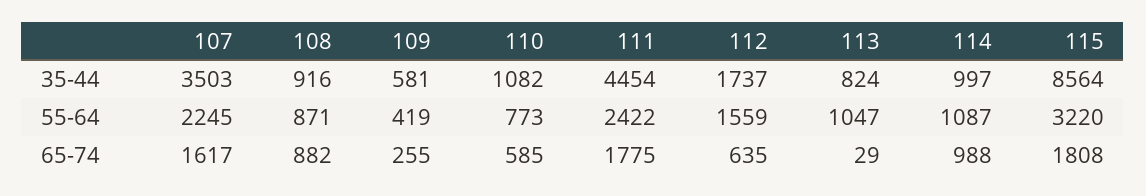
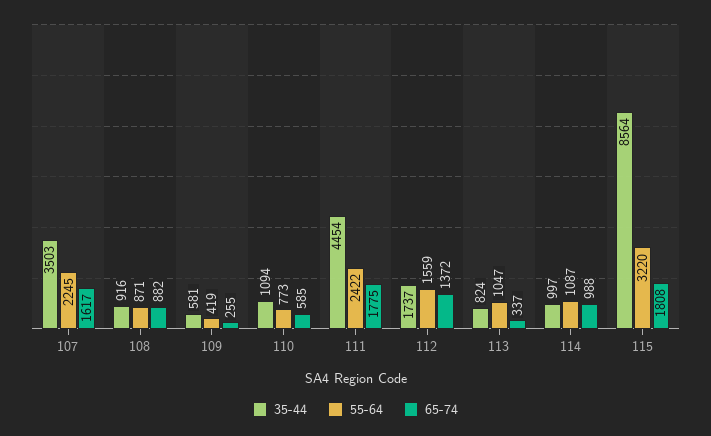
  {
    "35-44": {
      "107": 3503,
      "108": 916,
      "109": 581,
-     "110": 1082,
+     "110": 1094,
      "111": 4454,
      "112": 1737,
      "113": 824,
      "114": 997,
      "115": 8564
    },
    "55-64": {
      "107": 2245,
      "108": 871,
      "109": 419,
      "110": 773,
      "111": 2422,
      "112": 1559,
      "113": 1047,
      "114": 1087,
      "115": 3220
    },
    "65-74": {
      "107": 1617,
      "108": 882,
      "109": 255,
      "110": 585,
      "111": 1775,
-     "112": 635,
+     "112": 1372,
-     "113": 29,
+     "113": 337,
      "114": 988,
      "115": 1808
    }
  }

